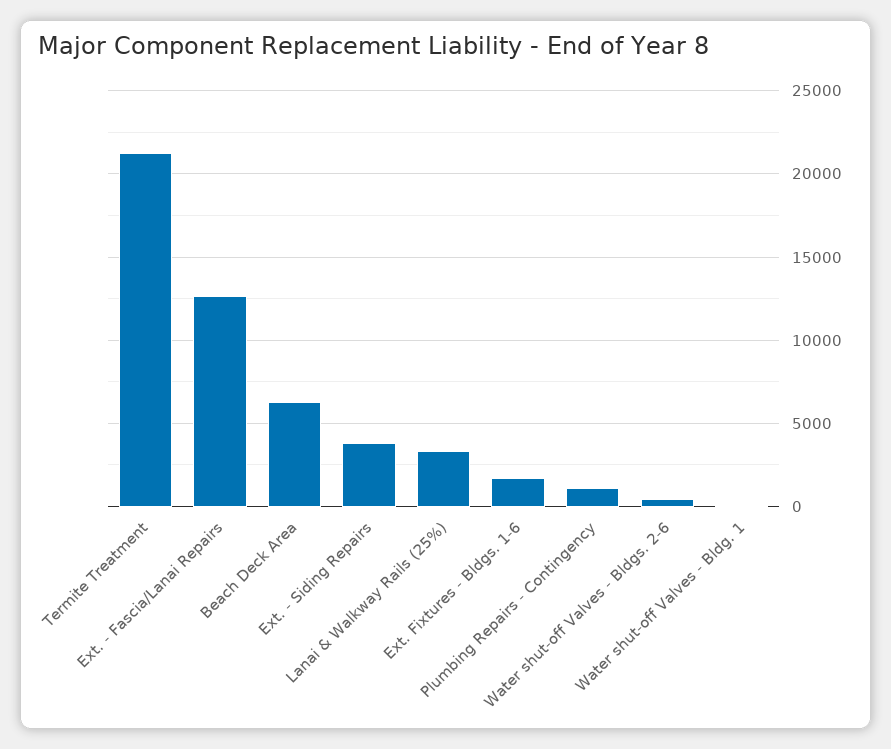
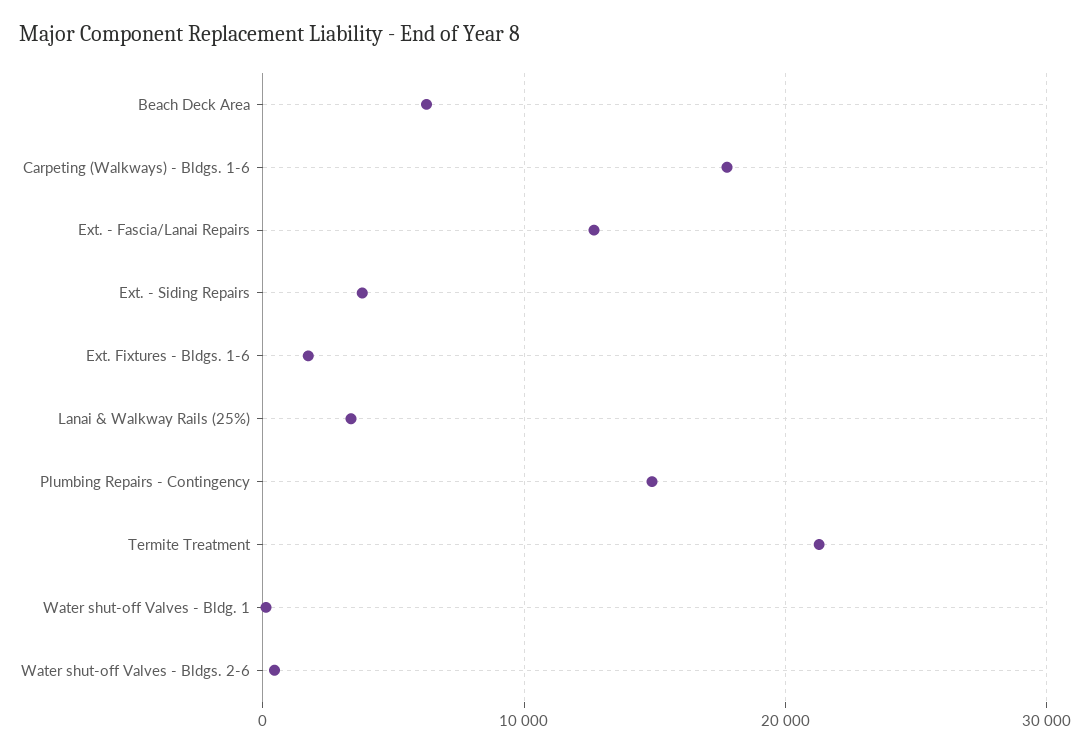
  {
    "Termite Treatment": 21500,
    "Ext. - Fascia/Lanai Repairs": 12500,
    "Beach Deck Area": 6500,
    "Ext. - Siding Repairs": 4000,
    "Lanai & Walkway Rails (25%)": 3500,
    "Ext. Fixtures - Bldgs. 1-6": 1500,
-   "Plumbing Repairs - Contingency": 1000,
+   "Plumbing Repairs - Contingency": 15000,
    "Water shut-off Valves - Bldgs. 2-6": 500,
-   "Water shut-off Valves - Bldg. 1": 0
+   "Water shut-off Valves - Bldg. 1": 0,
+   "Carpeting (Walkways) - Bldgs. 1-6": 18000
  }

